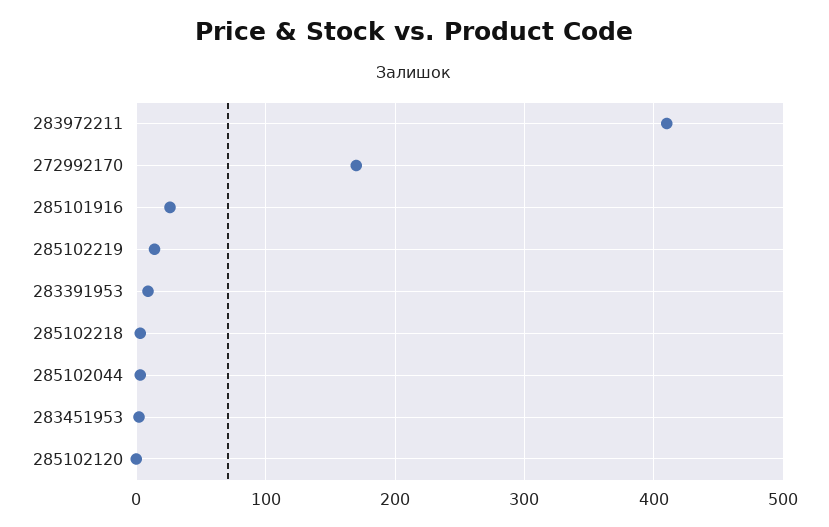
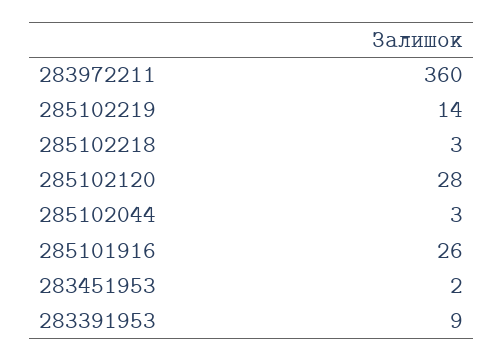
  {
-   "283972211": 410,
+   "283972211": 360,
-   "272992170": 170,
    "285101916": 26,
    "285102219": 14,
    "283391953": 9,
    "285102218": 3,
    "285102044": 3,
    "283451953": 2,
-   "285102120": 0
+   "285102120": 28
  }

